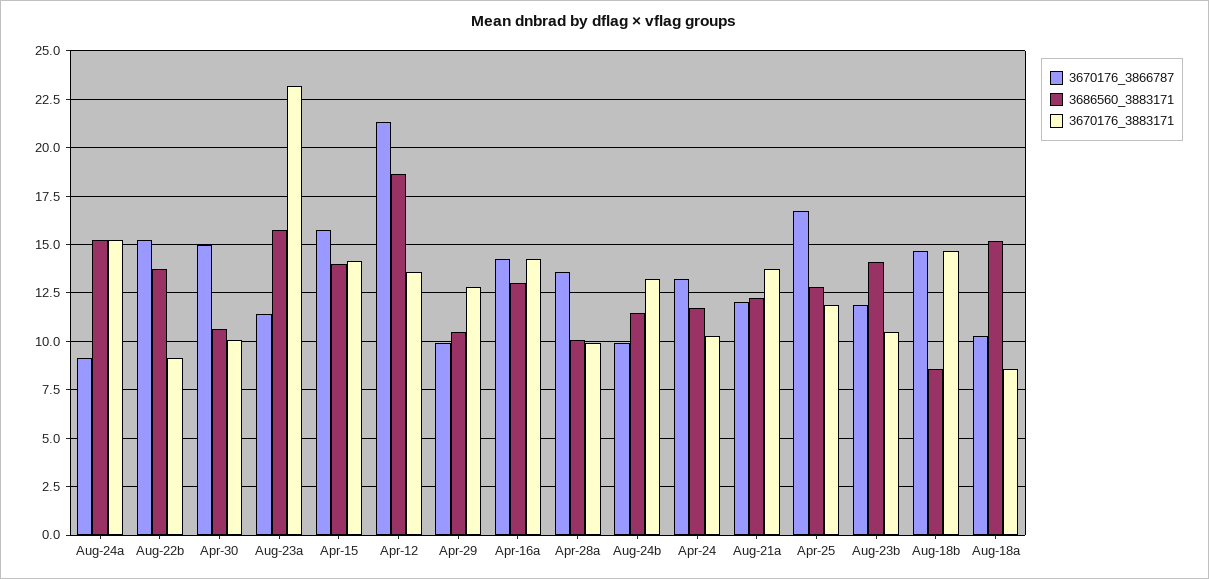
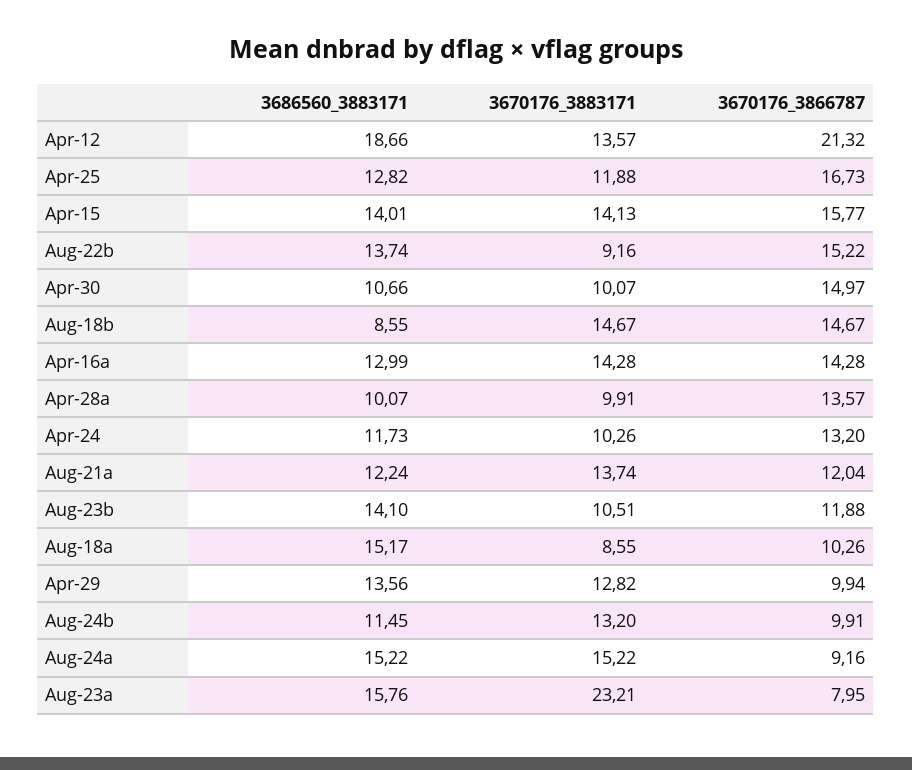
  {
    "3670176_3866787": {
      "Aug-24a": 9.16,
      "Aug-22b": 15.22,
      "Apr-30": 14.97,
-     "Aug-23a": 11.5,
+     "Aug-23a": 7.95,
      "Apr-15": 15.77,
      "Apr-12": 21.32,
      "Apr-29": 9.94,
      "Apr-16a": 14.28,
      "Apr-28a": 13.57,
      "Aug-24b": 9.91,
      "Apr-24": 13.2,
      "Aug-21a": 12.04,
      "Apr-25": 16.73,
      "Aug-23b": 11.88,
      "Aug-18b": 14.67,
      "Aug-18a": 10.26
    },
    "3686560_3883171": {
      "Aug-24a": 15.22,
      "Aug-22b": 13.74,
      "Apr-30": 10.66,
      "Aug-23a": 15.76,
      "Apr-15": 14.01,
      "Apr-12": 18.66,
-     "Apr-29": 10.5,
+     "Apr-29": 13.56,
      "Apr-16a": 12.99,
      "Apr-28a": 10.07,
      "Aug-24b": 11.45,
      "Apr-24": 11.73,
      "Aug-21a": 12.24,
      "Apr-25": 12.82,
      "Aug-23b": 14.1,
      "Aug-18b": 8.55,
      "Aug-18a": 15.17
    },
    "3670176_3883171": {
      "Aug-24a": 15.22,
      "Aug-22b": 9.16,
      "Apr-30": 10.07,
      "Aug-23a": 23.21,
      "Apr-15": 14.13,
      "Apr-12": 13.57,
      "Apr-29": 12.82,
      "Apr-16a": 14.28,
      "Apr-28a": 9.91,
      "Aug-24b": 13.2,
      "Apr-24": 10.26,
      "Aug-21a": 13.74,
      "Apr-25": 11.88,
      "Aug-23b": 10.51,
      "Aug-18b": 14.67,
      "Aug-18a": 8.55
    }
  }

